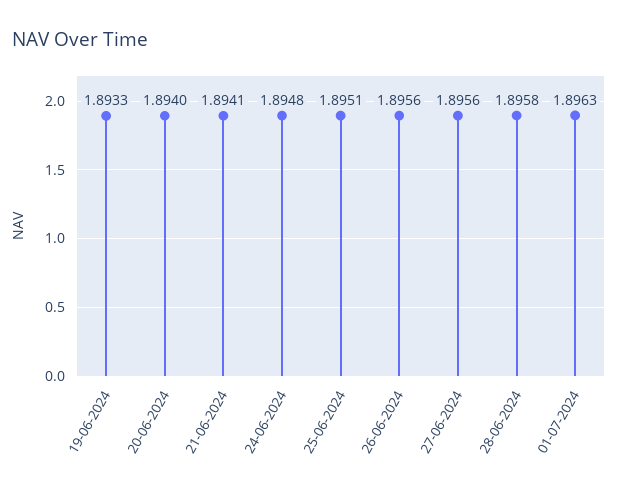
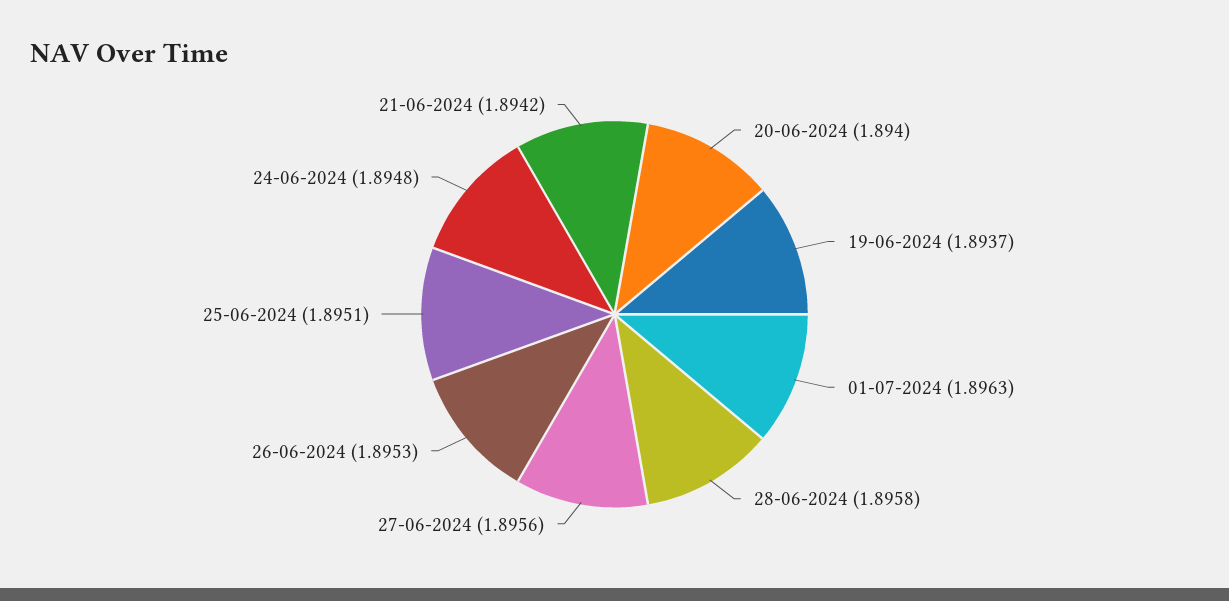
  {
-   "19-06-2024": 1.8933,
+   "19-06-2024": 1.8937,
    "20-06-2024": 1.894,
-   "21-06-2024": 1.8941,
+   "21-06-2024": 1.8942,
    "24-06-2024": 1.8948,
    "25-06-2024": 1.8951,
-   "26-06-2024": 1.8956,
+   "26-06-2024": 1.8953,
    "27-06-2024": 1.8956,
    "28-06-2024": 1.8958,
    "01-07-2024": 1.8963
  }

